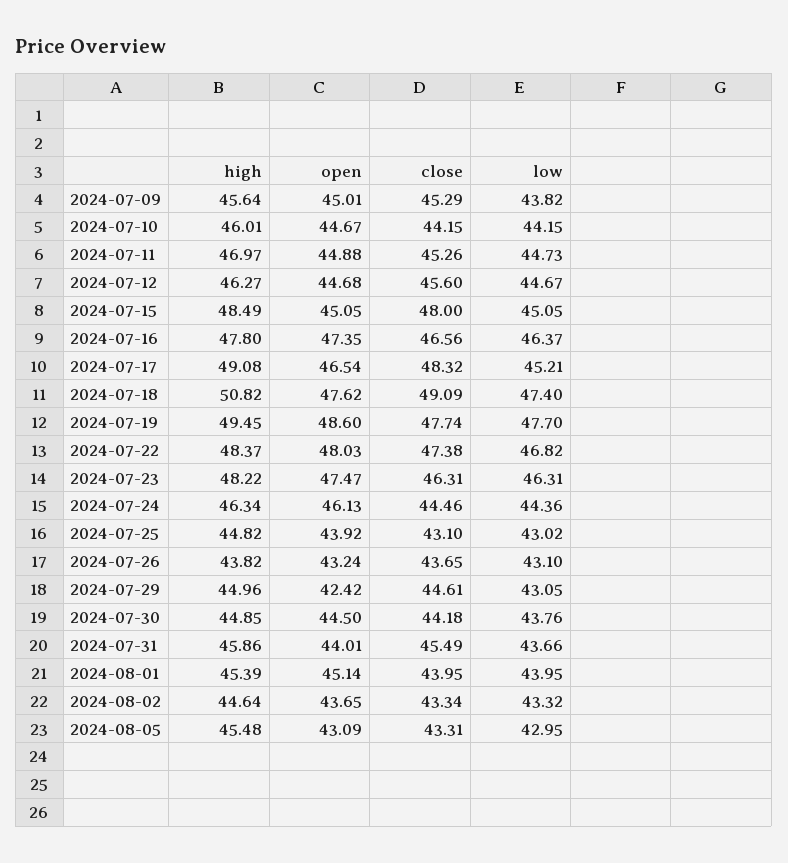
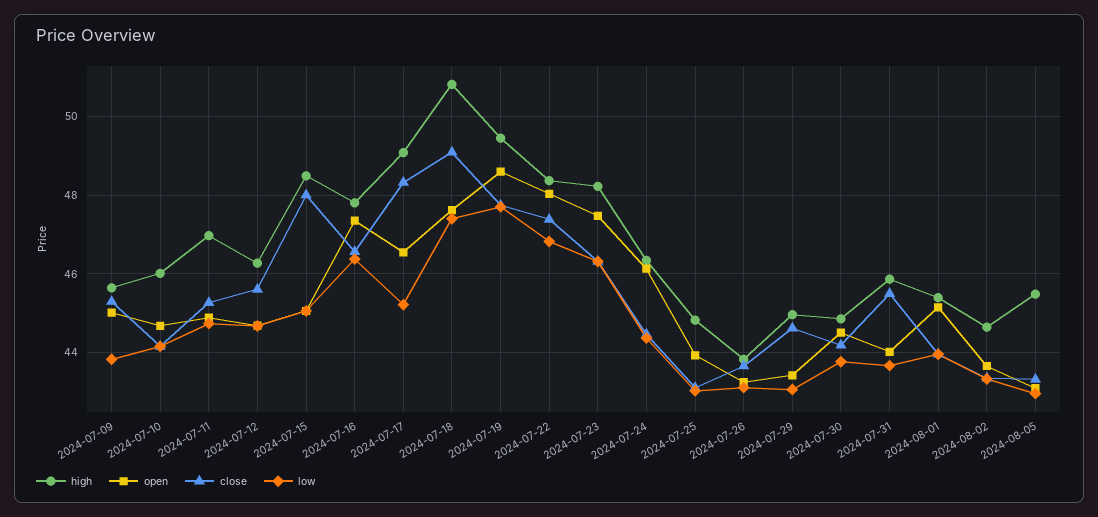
  {
    "high": {
      "2024-07-09": 45.64,
      "2024-07-10": 46.01,
      "2024-07-11": 46.97,
      "2024-07-12": 46.27,
      "2024-07-15": 48.49,
      "2024-07-16": 47.8,
      "2024-07-17": 49.08,
      "2024-07-18": 50.82,
      "2024-07-19": 49.45,
      "2024-07-22": 48.37,
      "2024-07-23": 48.22,
      "2024-07-24": 46.34,
      "2024-07-25": 44.82,
      "2024-07-26": 43.82,
      "2024-07-29": 44.96,
      "2024-07-30": 44.85,
      "2024-07-31": 45.86,
      "2024-08-01": 45.39,
      "2024-08-02": 44.64,
      "2024-08-05": 45.48
    },
    "open": {
      "2024-07-09": 45.01,
      "2024-07-10": 44.67,
      "2024-07-11": 44.88,
      "2024-07-12": 44.68,
      "2024-07-15": 45.05,
      "2024-07-16": 47.35,
      "2024-07-17": 46.54,
      "2024-07-18": 47.62,
      "2024-07-19": 48.6,
      "2024-07-22": 48.03,
      "2024-07-23": 47.47,
      "2024-07-24": 46.13,
      "2024-07-25": 43.92,
      "2024-07-26": 43.24,
-     "2024-07-29": 42.42,
+     "2024-07-29": 43.4,
      "2024-07-30": 44.5,
      "2024-07-31": 44.01,
      "2024-08-01": 45.14,
      "2024-08-02": 43.65,
      "2024-08-05": 43.09
    },
    "close": {
      "2024-07-09": 45.29,
      "2024-07-10": 44.15,
      "2024-07-11": 45.26,
      "2024-07-12": 45.6,
      "2024-07-15": 48,
      "2024-07-16": 46.56,
      "2024-07-17": 48.32,
      "2024-07-18": 49.09,
      "2024-07-19": 47.74,
      "2024-07-22": 47.38,
      "2024-07-23": 46.31,
      "2024-07-24": 44.46,
      "2024-07-25": 43.1,
      "2024-07-26": 43.65,
      "2024-07-29": 44.61,
      "2024-07-30": 44.18,
      "2024-07-31": 45.49,
      "2024-08-01": 43.95,
      "2024-08-02": 43.34,
      "2024-08-05": 43.31
    },
    "low": {
      "2024-07-09": 43.82,
      "2024-07-10": 44.15,
      "2024-07-11": 44.73,
      "2024-07-12": 44.67,
      "2024-07-15": 45.05,
      "2024-07-16": 46.37,
      "2024-07-17": 45.21,
      "2024-07-18": 47.4,
      "2024-07-19": 47.7,
      "2024-07-22": 46.82,
      "2024-07-23": 46.31,
      "2024-07-24": 44.36,
      "2024-07-25": 43.02,
      "2024-07-26": 43.1,
      "2024-07-29": 43.05,
      "2024-07-30": 43.76,
      "2024-07-31": 43.66,
      "2024-08-01": 43.95,
      "2024-08-02": 43.32,
      "2024-08-05": 42.95
    }
  }

